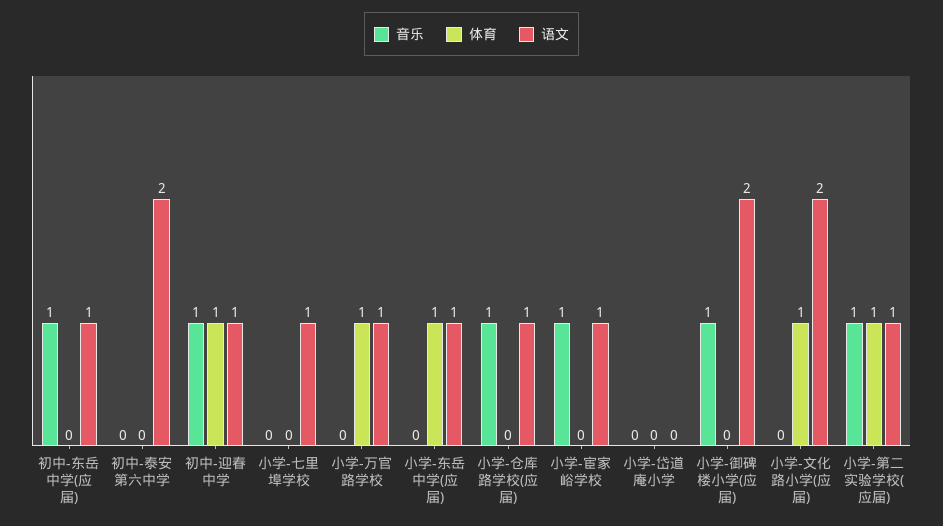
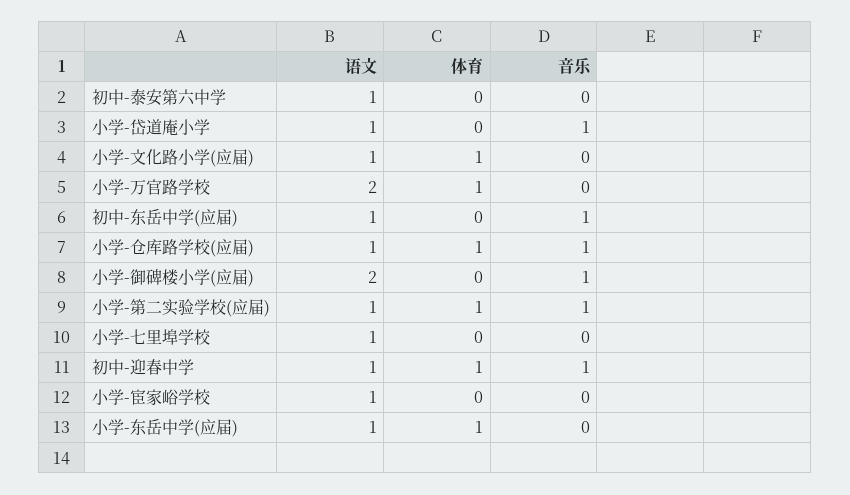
  {
    "音乐": {
      "初中-东岳中学(应届)": 1,
      "初中-泰安第六中学": 0,
      "初中-迎春中学": 1,
      "小学-七里埠学校": 0,
      "小学-万官路学校": 0,
      "小学-东岳中学(应届)": 0,
      "小学-仓库路学校(应届)": 1,
-     "小学-宦家峪学校": 1,
+     "小学-宦家峪学校": 0,
-     "小学-岱道庵小学": 0,
+     "小学-岱道庵小学": 1,
      "小学-御碑楼小学(应届)": 1,
      "小学-文化路小学(应届)": 0,
      "小学-第二实验学校(应届)": 1
    },
    "体育": {
      "初中-东岳中学(应届)": 0,
      "初中-泰安第六中学": 0,
      "初中-迎春中学": 1,
      "小学-七里埠学校": 0,
      "小学-万官路学校": 1,
      "小学-东岳中学(应届)": 1,
-     "小学-仓库路学校(应届)": 0,
+     "小学-仓库路学校(应届)": 1,
      "小学-宦家峪学校": 0,
      "小学-岱道庵小学": 0,
      "小学-御碑楼小学(应届)": 0,
      "小学-文化路小学(应届)": 1,
      "小学-第二实验学校(应届)": 1
    },
    "语文": {
      "初中-东岳中学(应届)": 1,
-     "初中-泰安第六中学": 2,
+     "初中-泰安第六中学": 1,
      "初中-迎春中学": 1,
      "小学-七里埠学校": 1,
-     "小学-万官路学校": 1,
+     "小学-万官路学校": 2,
      "小学-东岳中学(应届)": 1,
      "小学-仓库路学校(应届)": 1,
      "小学-宦家峪学校": 1,
-     "小学-岱道庵小学": 0,
+     "小学-岱道庵小学": 1,
      "小学-御碑楼小学(应届)": 2,
-     "小学-文化路小学(应届)": 2,
+     "小学-文化路小学(应届)": 1,
      "小学-第二实验学校(应届)": 1
    }
  }

